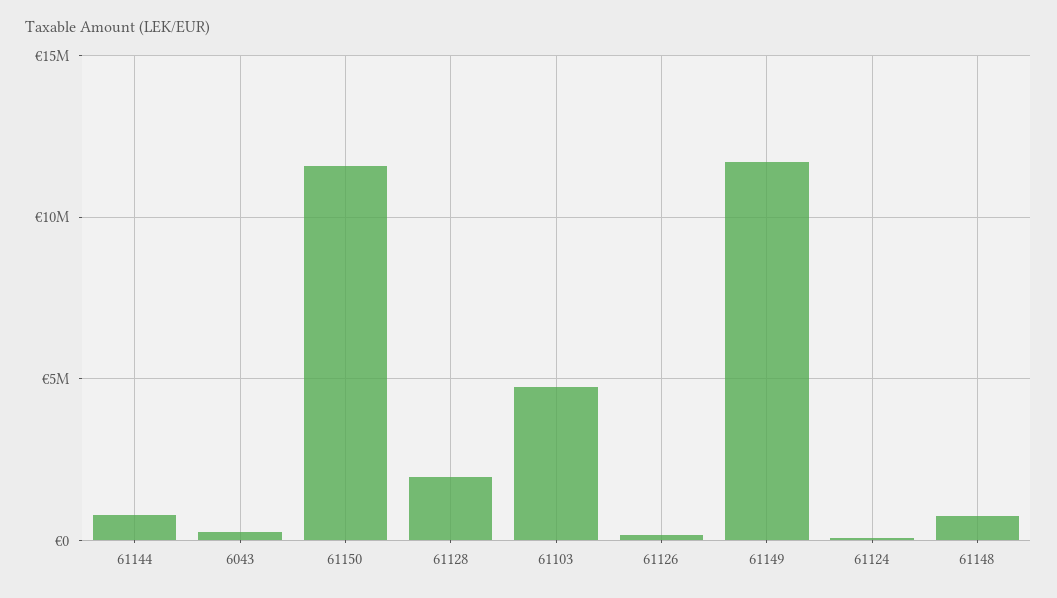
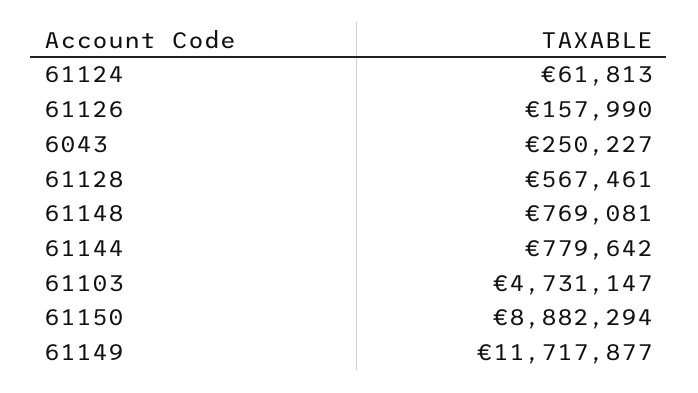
  {
    "61144": 779642,
    "6043": 250227,
-   "61150": 11500000,
+   "61150": 8882294,
-   "61128": 2000000,
+   "61128": 567461,
    "61103": 4731147,
    "61126": 157990,
    "61149": 11717877,
    "61124": 61813,
    "61148": 769081
  }

